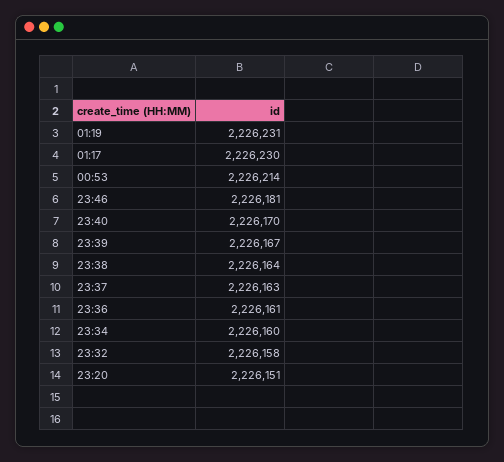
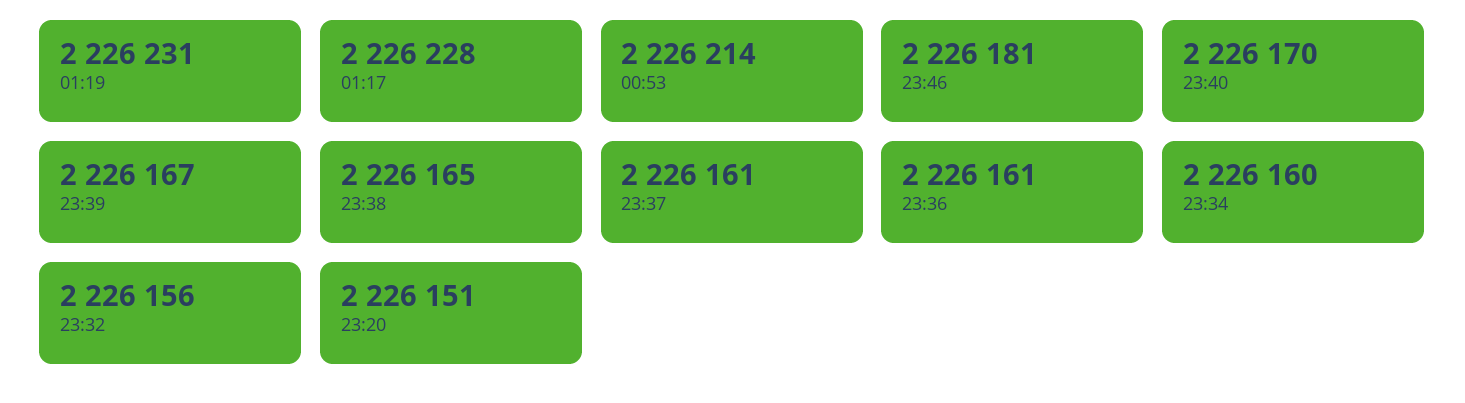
  {
    "01:19": 2226231,
-   "01:17": 2226230,
+   "01:17": 2226228,
    "00:53": 2226214,
    "23:46": 2226181,
    "23:40": 2226170,
    "23:39": 2226167,
-   "23:38": 2226164,
+   "23:38": 2226165,
-   "23:37": 2226163,
+   "23:37": 2226161,
    "23:36": 2226161,
    "23:34": 2226160,
-   "23:32": 2226158,
+   "23:32": 2226156,
    "23:20": 2226151
  }

